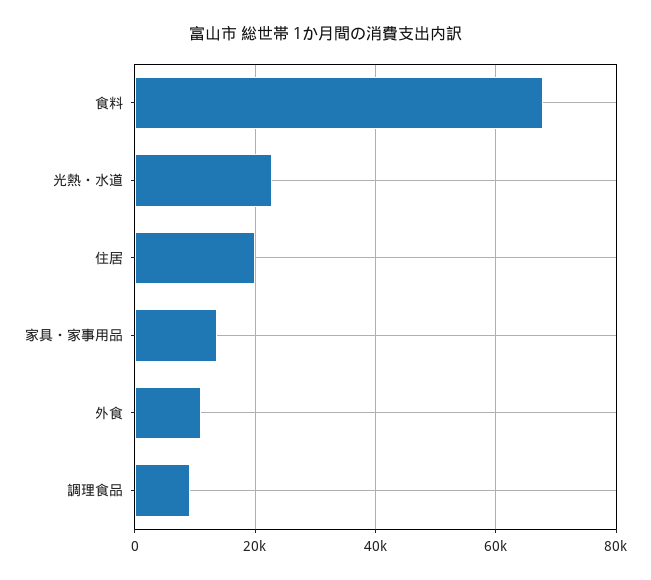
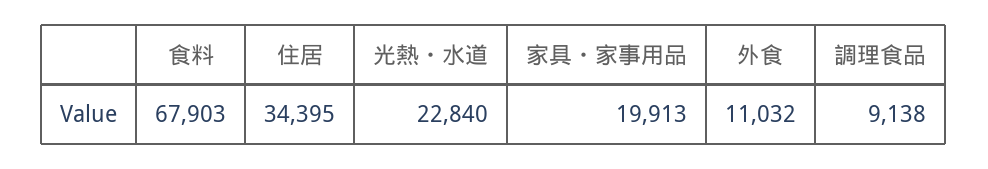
  {
    "食料": 67903,
    "光熱・水道": 22840,
-   "住居": 20000,
+   "住居": 34395,
-   "家具・家事用品": 14000,
+   "家具・家事用品": 19913,
    "外食": 11032,
    "調理食品": 9138
  }

